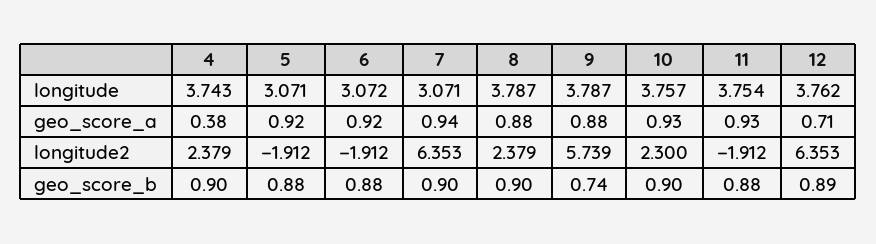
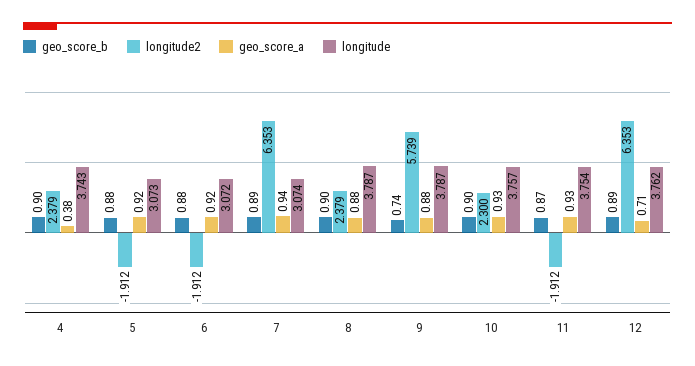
  {
    "longitude": {
      "4": 3.743,
-     "5": 3.071,
+     "5": 3.073,
      "6": 3.072,
-     "7": 3.071,
+     "7": 3.074,
      "8": 3.787,
      "9": 3.787,
      "10": 3.757,
      "11": 3.754,
      "12": 3.762
    },
    "geo_score_a": {
      "4": 0.38,
      "5": 0.92,
      "6": 0.92,
      "7": 0.94,
      "8": 0.88,
      "9": 0.88,
      "10": 0.93,
      "11": 0.93,
      "12": 0.71
    },
    "longitude2": {
      "4": 2.379,
      "5": -1.912,
      "6": -1.912,
      "7": 6.353,
      "8": 2.379,
      "9": 5.739,
      "10": 2.3,
      "11": -1.912,
      "12": 6.353
    },
    "geo_score_b": {
      "4": 0.9,
      "5": 0.88,
      "6": 0.88,
-     "7": 0.9,
+     "7": 0.89,
      "8": 0.9,
      "9": 0.74,
      "10": 0.9,
-     "11": 0.88,
+     "11": 0.87,
      "12": 0.89
    }
  }

